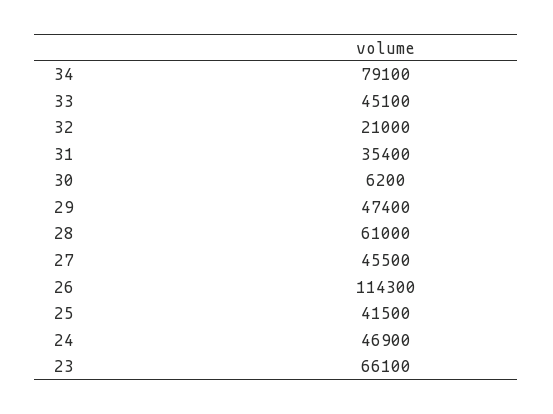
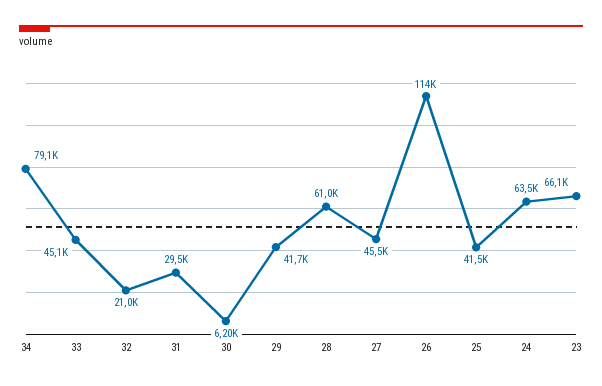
  {
    "34": 79100,
    "33": 45100,
    "32": 21000,
-   "31": 35400,
+   "31": 29500,
    "30": 6200,
-   "29": 47400,
+   "29": 41700,
    "28": 61000,
    "27": 45500,
    "26": 114300,
    "25": 41500,
-   "24": 46900,
+   "24": 63500,
    "23": 66100
  }

